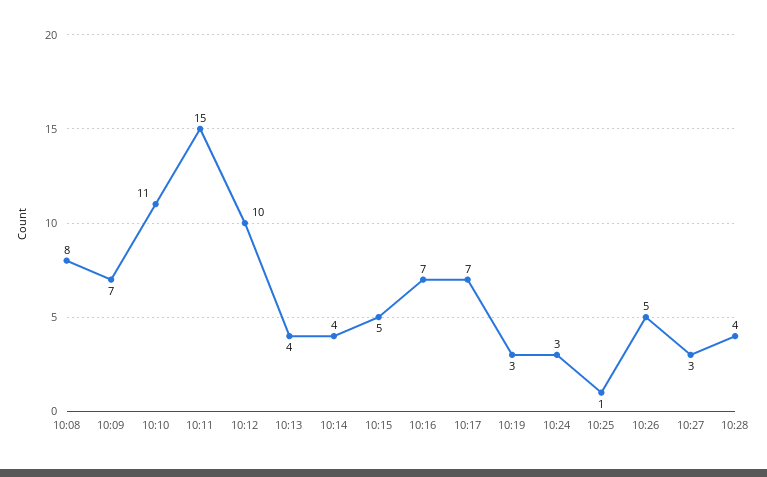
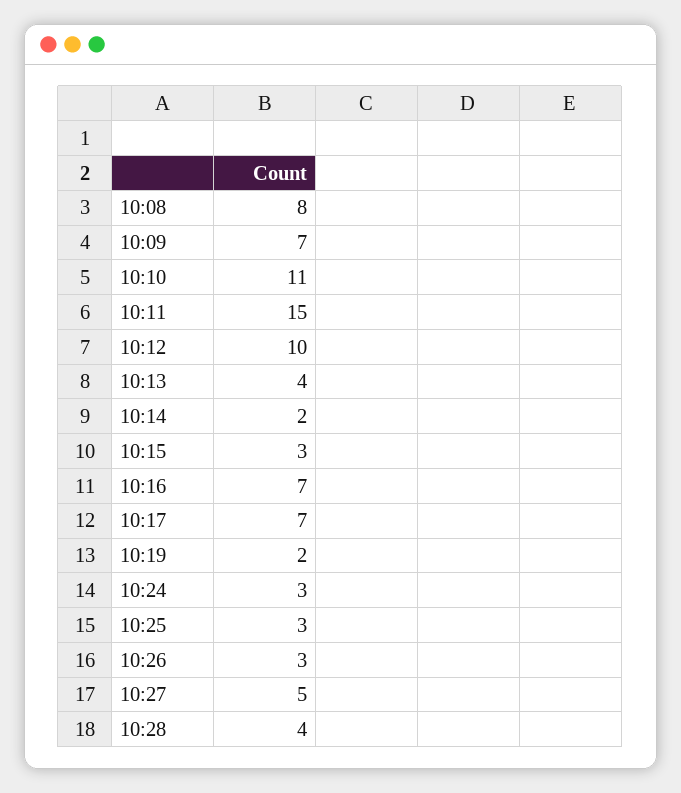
  {
    "10:08": 8,
    "10:09": 7,
    "10:10": 11,
    "10:11": 15,
    "10:12": 10,
    "10:13": 4,
-   "10:14": 4,
+   "10:14": 2,
-   "10:15": 5,
+   "10:15": 3,
    "10:16": 7,
    "10:17": 7,
-   "10:19": 3,
+   "10:19": 2,
    "10:24": 3,
-   "10:25": 1,
+   "10:25": 3,
-   "10:26": 5,
+   "10:26": 3,
-   "10:27": 3,
+   "10:27": 5,
    "10:28": 4
  }

